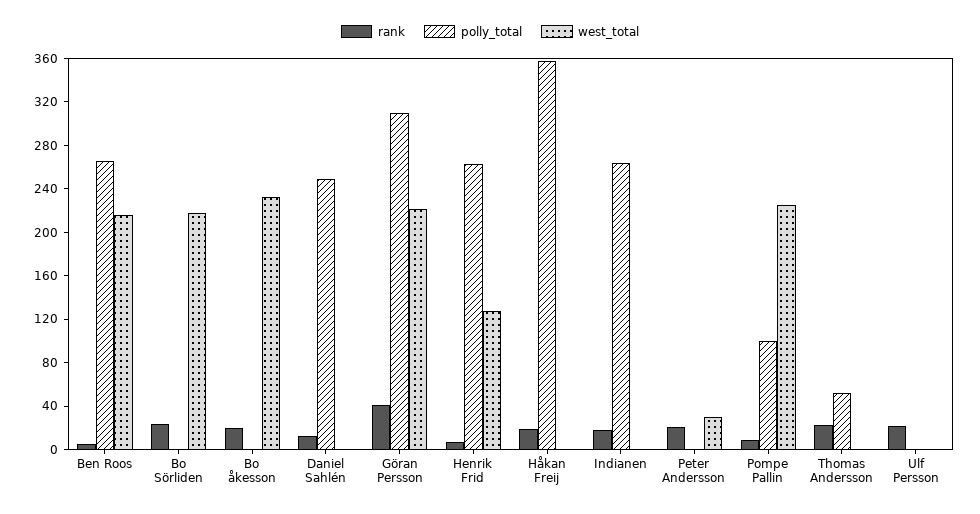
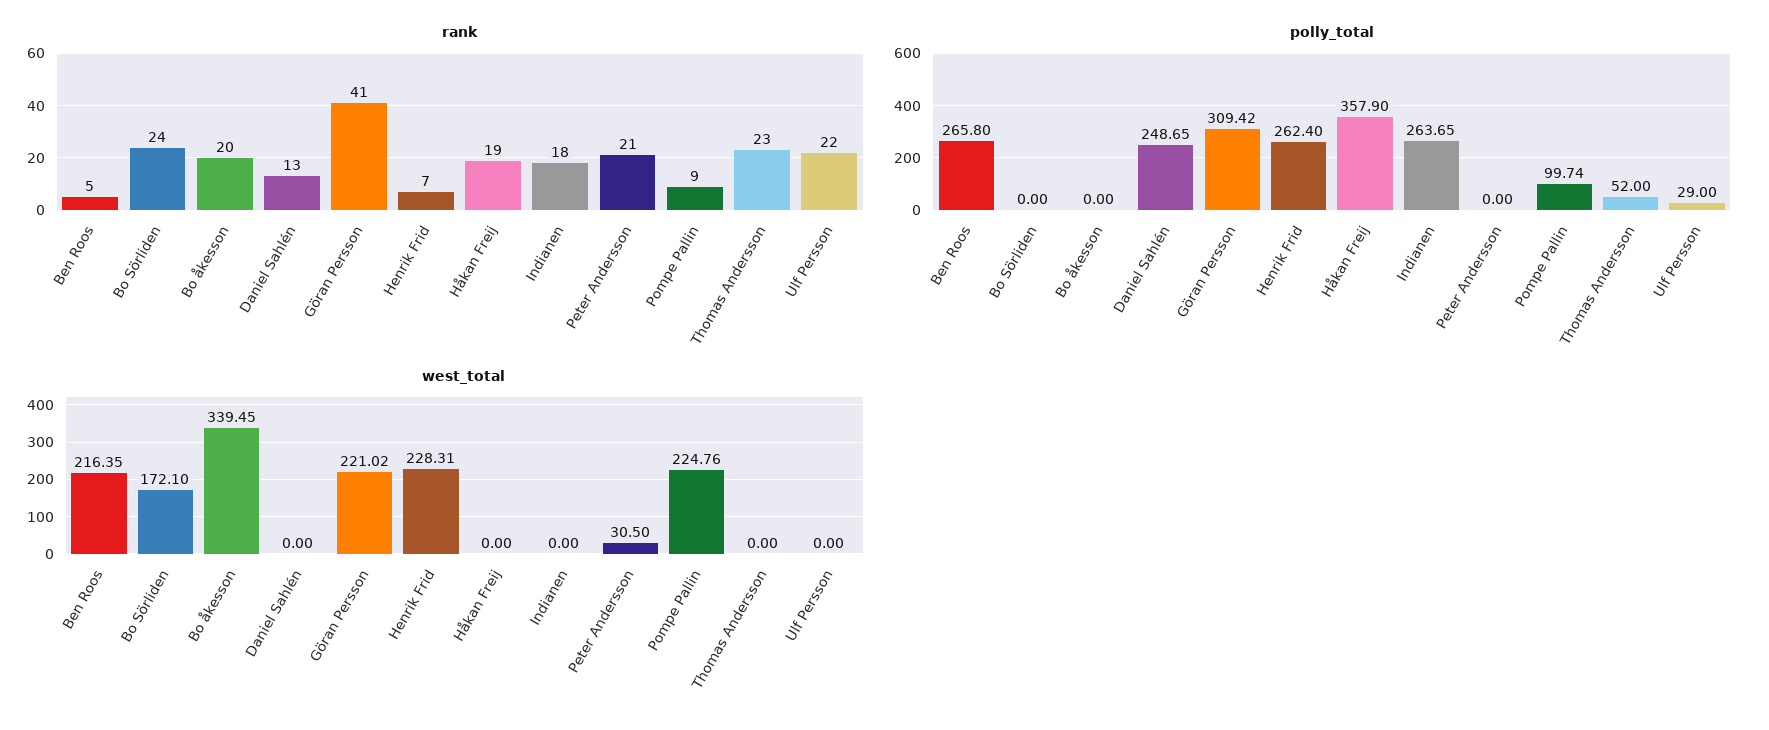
  {
    "rank": {
      "Ben Roos": 5,
      "Bo Sörliden": 24,
      "Bo åkesson": 20,
      "Daniel Sahlén": 13,
      "Göran Persson": 41,
      "Henrik Frid": 7,
      "Håkan Freij": 19,
      "Indianen": 18,
      "Peter Andersson": 21,
      "Pompe Pallin": 9,
      "Thomas Andersson": 23,
      "Ulf Persson": 22
    },
    "polly_total": {
      "Ben Roos": 265.8,
      "Bo Sörliden": 0,
      "Bo åkesson": 0,
      "Daniel Sahlén": 248.65,
      "Göran Persson": 309.42,
      "Henrik Frid": 262.4,
      "Håkan Freij": 357.9,
      "Indianen": 263.65,
      "Peter Andersson": 0,
      "Pompe Pallin": 99.74,
      "Thomas Andersson": 52,
-     "Ulf Persson": 0
+     "Ulf Persson": 29
    },
    "west_total": {
      "Ben Roos": 216.35,
-     "Bo Sörliden": 220,
+     "Bo Sörliden": 172.1,
-     "Bo åkesson": 230,
+     "Bo åkesson": 339.45,
      "Daniel Sahlén": 0,
      "Göran Persson": 221.02,
-     "Henrik Frid": 130,
+     "Henrik Frid": 228.31,
      "Håkan Freij": 0,
      "Indianen": 0,
      "Peter Andersson": 30.5,
      "Pompe Pallin": 224.76,
      "Thomas Andersson": 0,
      "Ulf Persson": 0
    }
  }

